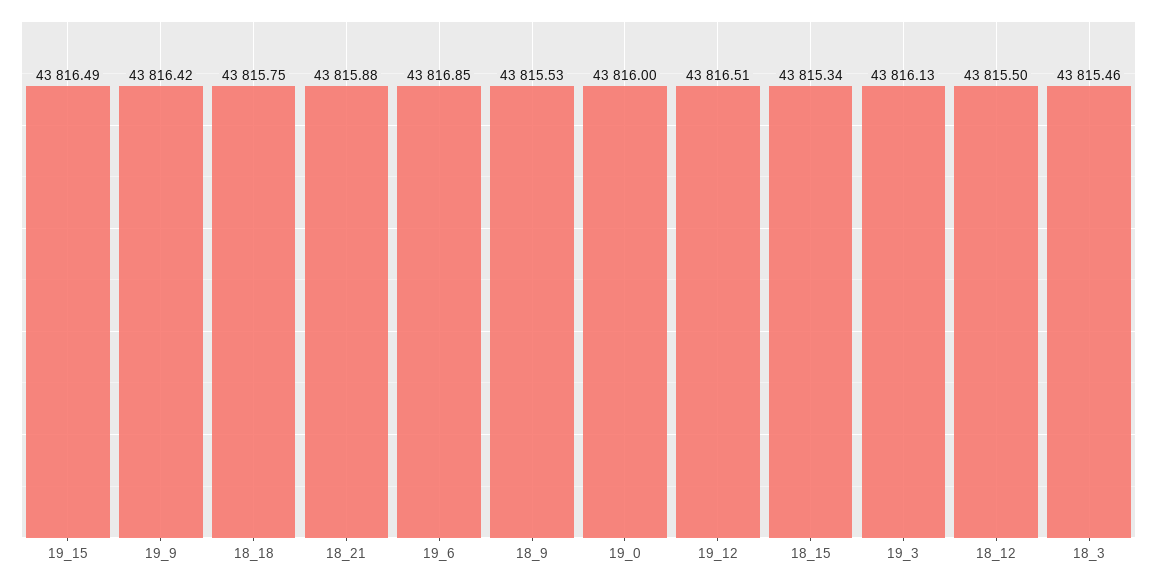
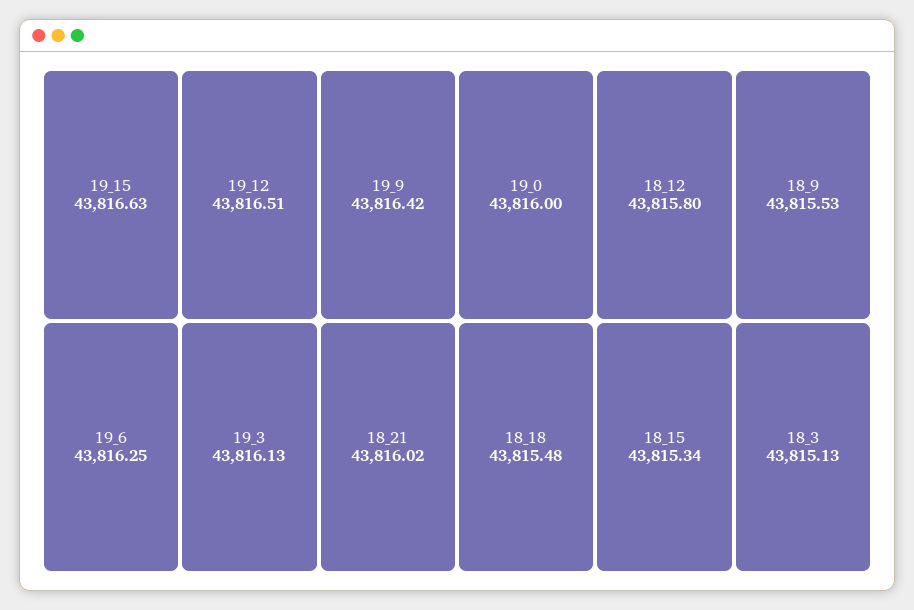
  {
-   "19_15": 43816.49,
+   "19_15": 43816.63,
    "19_9": 43816.42,
-   "18_18": 43815.75,
+   "18_18": 43815.48,
-   "18_21": 43815.88,
+   "18_21": 43816.02,
-   "19_6": 43816.85,
+   "19_6": 43816.25,
    "18_9": 43815.53,
    "19_0": 43816,
    "19_12": 43816.51,
    "18_15": 43815.34,
    "19_3": 43816.13,
-   "18_12": 43815.5,
+   "18_12": 43815.8,
-   "18_3": 43815.46
+   "18_3": 43815.13
  }

